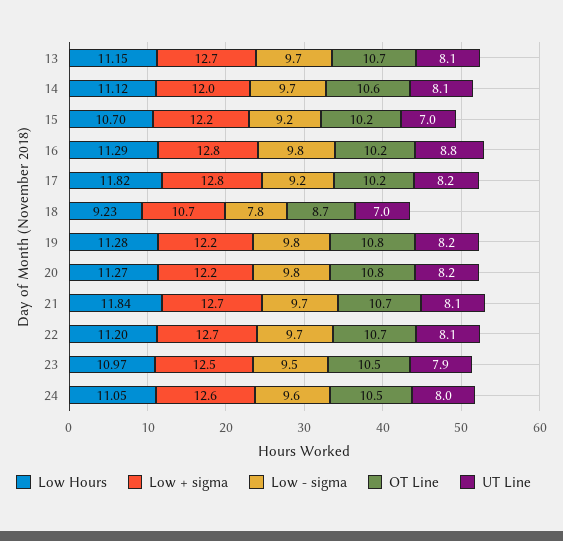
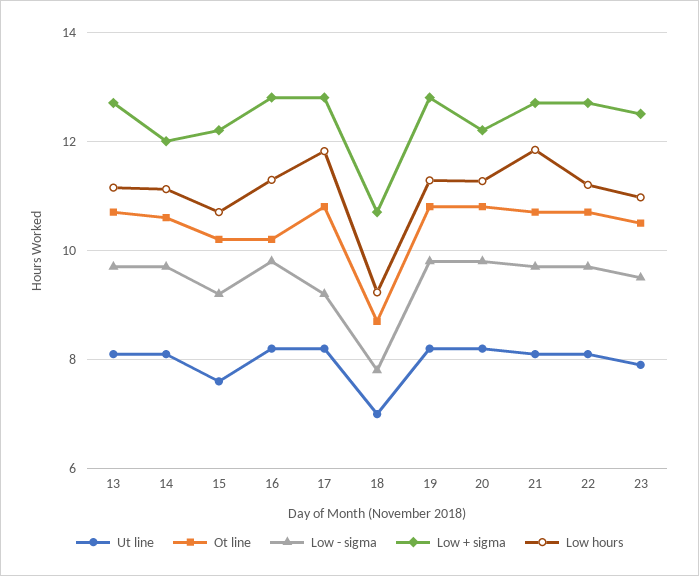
  {
    "Low Hours": {
      "13": 11.15,
      "14": 11.12,
      "15": 10.7,
      "16": 11.29,
      "17": 11.82,
      "18": 9.23,
      "19": 11.28,
      "20": 11.27,
      "21": 11.84,
      "22": 11.2,
-     "23": 10.97,
+     "23": 10.97
-     "24": 11.05
    },
    "Low + sigma": {
      "13": 12.7,
      "14": 12,
      "15": 12.2,
      "16": 12.8,
      "17": 12.8,
      "18": 10.7,
-     "19": 12.2,
+     "19": 12.8,
      "20": 12.2,
      "21": 12.7,
      "22": 12.7,
-     "23": 12.5,
+     "23": 12.5
-     "24": 12.6
    },
    "Low - sigma": {
      "13": 9.7,
      "14": 9.7,
      "15": 9.2,
      "16": 9.8,
      "17": 9.2,
      "18": 7.8,
      "19": 9.8,
      "20": 9.8,
      "21": 9.7,
      "22": 9.7,
-     "23": 9.5,
+     "23": 9.5
-     "24": 9.6
    },
    "OT Line": {
      "13": 10.7,
      "14": 10.6,
      "15": 10.2,
      "16": 10.2,
-     "17": 10.2,
+     "17": 10.8,
      "18": 8.7,
      "19": 10.8,
      "20": 10.8,
      "21": 10.7,
      "22": 10.7,
-     "23": 10.5,
+     "23": 10.5
-     "24": 10.5
    },
    "UT Line": {
      "13": 8.1,
      "14": 8.1,
-     "15": 7,
+     "15": 7.6,
-     "16": 8.8,
+     "16": 8.2,
      "17": 8.2,
      "18": 7,
      "19": 8.2,
      "20": 8.2,
      "21": 8.1,
      "22": 8.1,
-     "23": 7.9,
+     "23": 7.9
-     "24": 8
    }
  }

